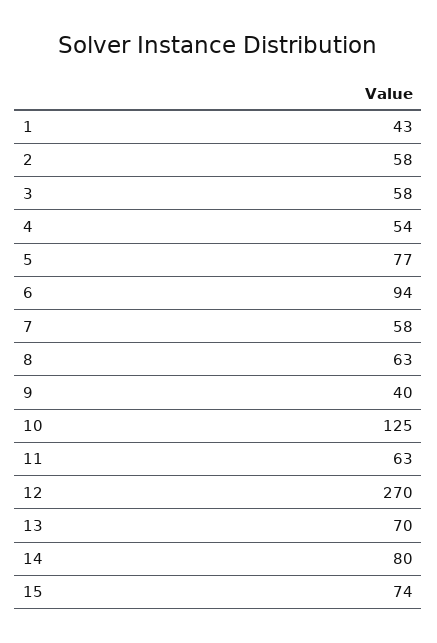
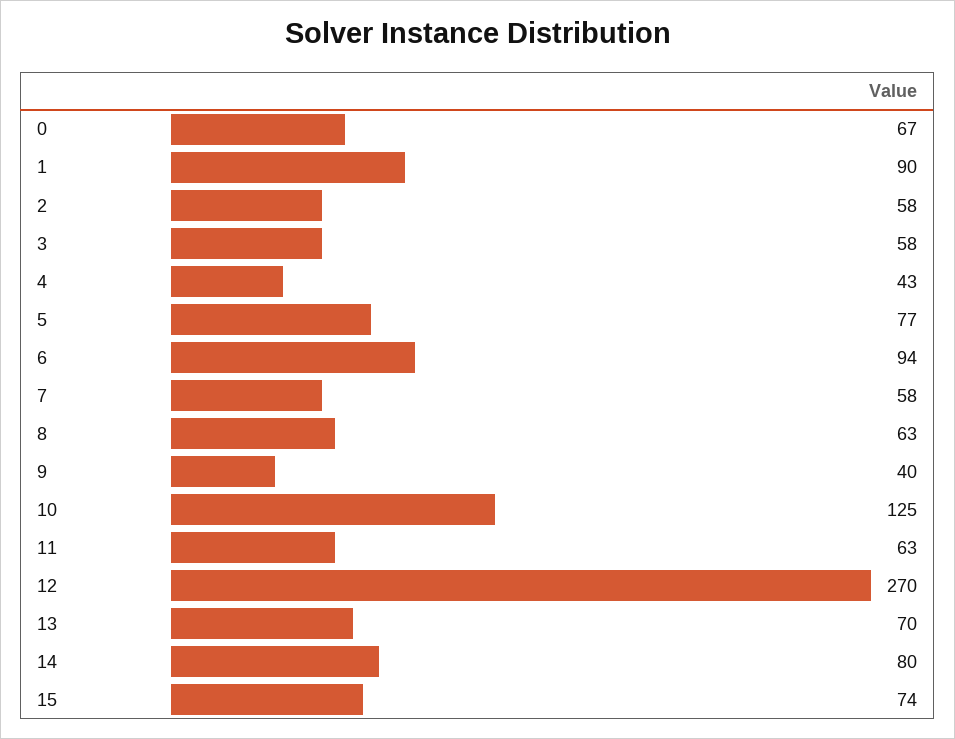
  {
-   "1": 43,
+   "1": 90,
    "2": 58,
    "3": 58,
-   "4": 54,
+   "4": 43,
    "5": 77,
    "6": 94,
    "7": 58,
    "8": 63,
    "9": 40,
    "10": 125,
    "11": 63,
    "12": 270,
    "13": 70,
    "14": 80,
-   "15": 74
+   "15": 74,
+   "0": 67
  }

